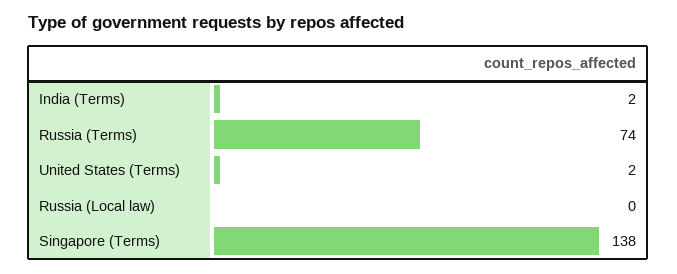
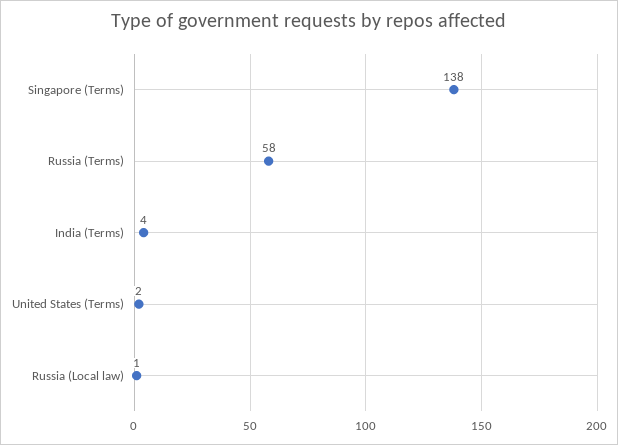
  {
-   "India (Terms)": 2,
+   "India (Terms)": 4,
-   "Russia (Terms)": 74,
+   "Russia (Terms)": 58,
    "United States (Terms)": 2,
-   "Russia (Local law)": 0,
+   "Russia (Local law)": 1,
    "Singapore (Terms)": 138
  }

